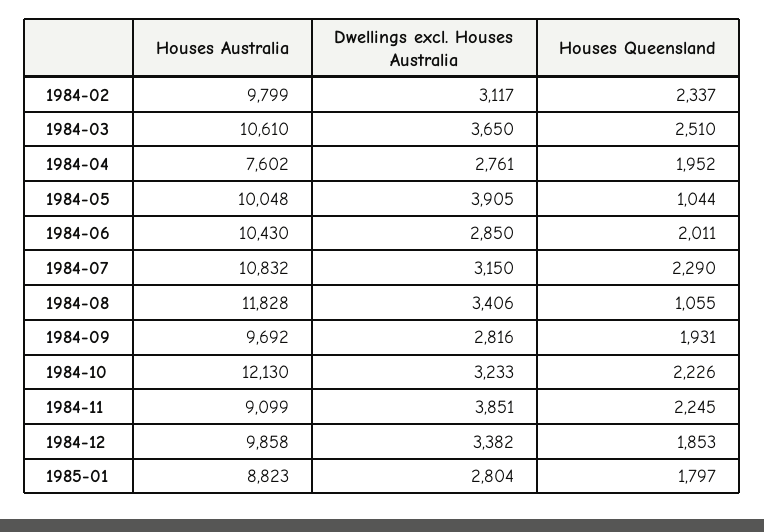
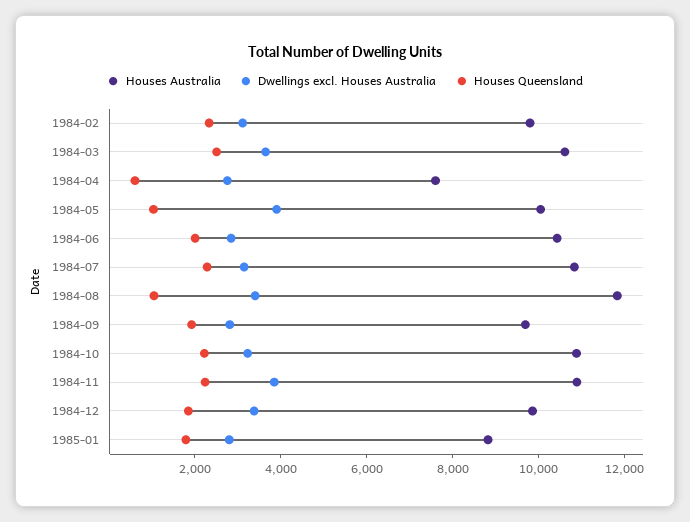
  {
    "Houses Australia": {
      "1984-02": 9799,
      "1984-03": 10610,
      "1984-04": 7602,
      "1984-05": 10048,
      "1984-06": 10430,
      "1984-07": 10832,
      "1984-08": 11828,
      "1984-09": 9692,
-     "1984-10": 12130,
+     "1984-10": 11000,
-     "1984-11": 9099,
+     "1984-11": 11000,
      "1984-12": 9858,
      "1985-01": 8823
    },
    "Dwellings excl. Houses Australia": {
      "1984-02": 3117,
      "1984-03": 3650,
      "1984-04": 2761,
      "1984-05": 3905,
      "1984-06": 2850,
      "1984-07": 3150,
      "1984-08": 3406,
      "1984-09": 2816,
      "1984-10": 3233,
      "1984-11": 3851,
      "1984-12": 3382,
      "1985-01": 2804
    },
    "Houses Queensland": {
      "1984-02": 2337,
      "1984-03": 2510,
-     "1984-04": 1952,
+     "1984-04": 500,
      "1984-05": 1044,
      "1984-06": 2011,
      "1984-07": 2290,
      "1984-08": 1055,
      "1984-09": 1931,
      "1984-10": 2226,
      "1984-11": 2245,
      "1984-12": 1853,
      "1985-01": 1797
    }
  }

